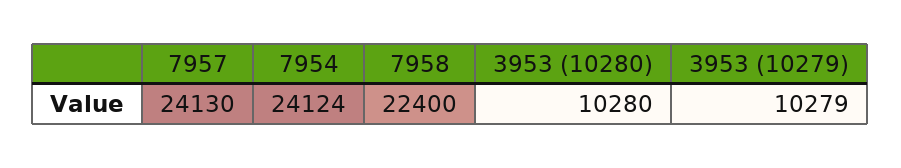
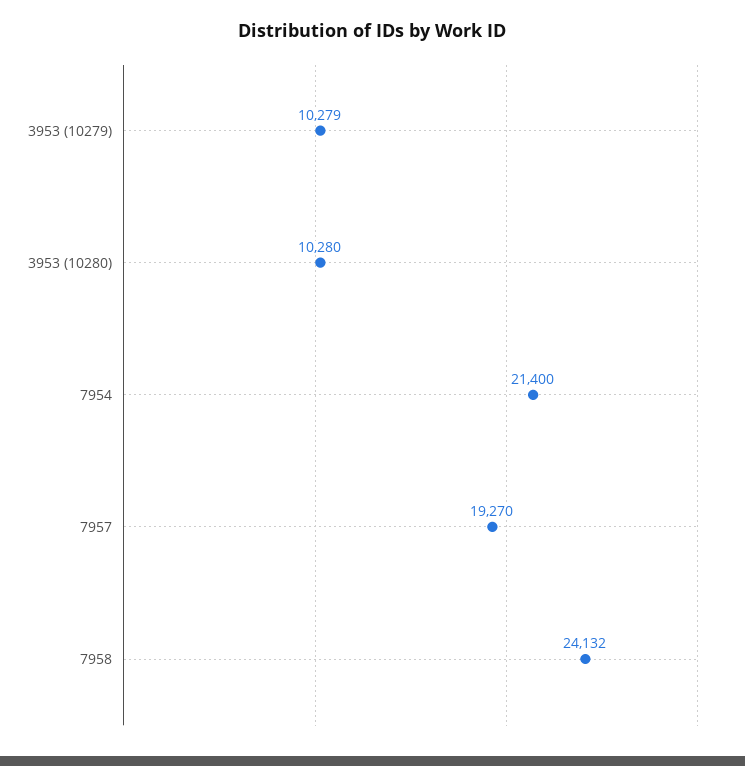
  {
-   "7957": 24130,
+   "7957": 19270,
-   "7954": 24124,
+   "7954": 21400,
-   "7958": 22400,
+   "7958": 24132,
    "3953 (10280)": 10280,
    "3953 (10279)": 10279
  }

